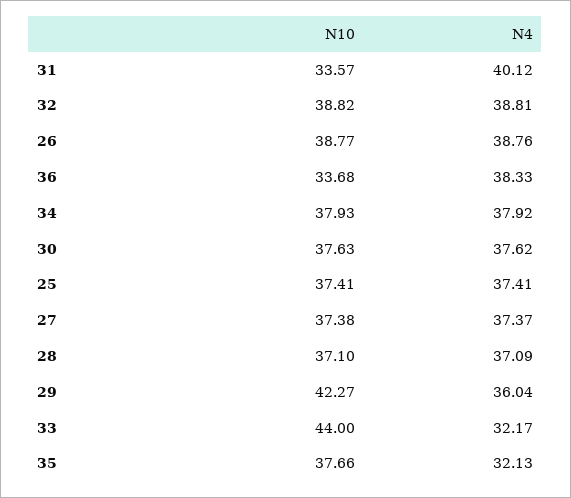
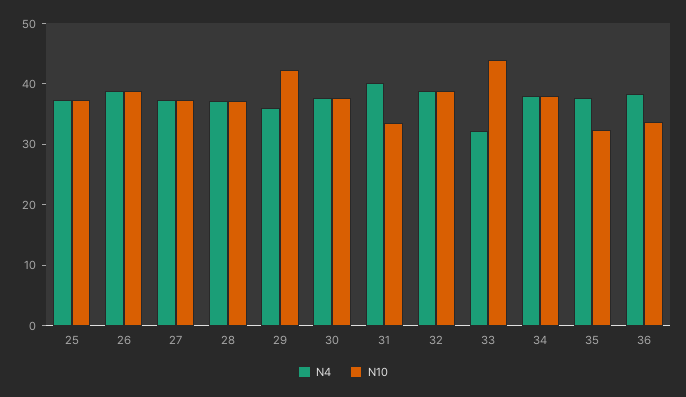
  {
    "N10": {
      "31": 33.57,
      "32": 38.82,
      "26": 38.77,
      "36": 33.68,
      "34": 37.93,
      "30": 37.63,
      "25": 37.41,
      "27": 37.38,
      "28": 37.1,
      "29": 42.27,
      "33": 44,
-     "35": 37.66
+     "35": 32
    },
    "N4": {
      "31": 40.12,
      "32": 38.81,
      "26": 38.76,
      "36": 38.33,
      "34": 37.92,
      "30": 37.62,
      "25": 37.41,
      "27": 37.37,
      "28": 37.09,
      "29": 36.04,
      "33": 32.17,
-     "35": 32.13
+     "35": 38
    }
  }

